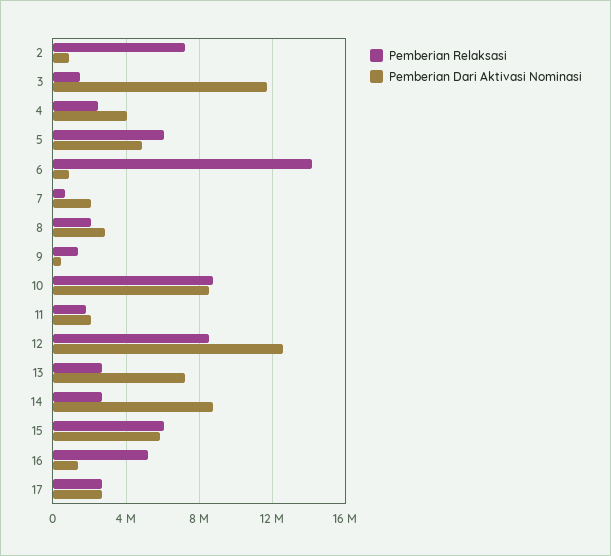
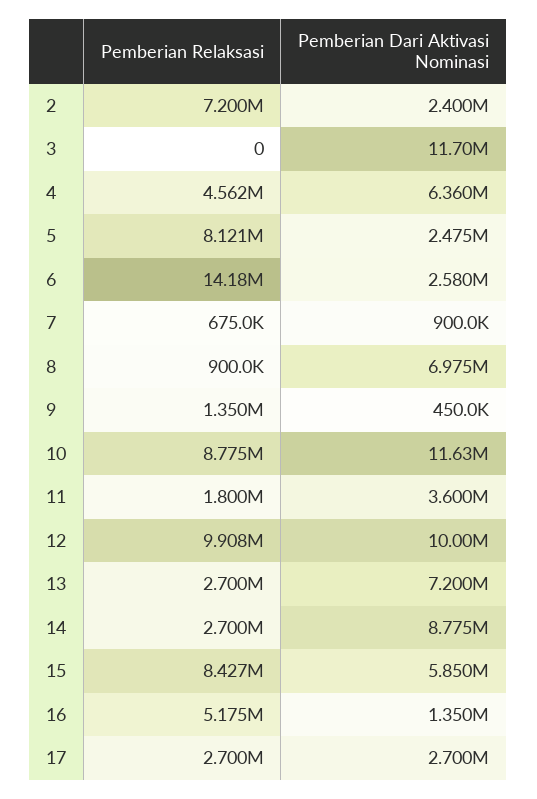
  {
    "Pemberian Relaksasi": {
      "2": 7200000,
-     "3": 1500000,
+     "3": 0,
-     "4": 2500000,
+     "4": 4562000,
-     "5": 6000000,
+     "5": 8121000,
      "6": 14180000,
      "7": 675000,
-     "8": 2000000,
+     "8": 900000,
      "9": 1350000,
      "10": 8775000,
      "11": 1800000,
-     "12": 8500000,
+     "12": 9908000,
      "13": 2700000,
      "14": 2700000,
-     "15": 6000000,
+     "15": 8427000,
      "16": 5175000,
      "17": 2700000
    },
    "Pemberian Dari Aktivasi Nominasi": {
-     "2": 1000000,
+     "2": 2400000,
      "3": 11700000,
-     "4": 4000000,
+     "4": 6360000,
-     "5": 5000000,
+     "5": 2475000,
-     "6": 1000000,
+     "6": 2580000,
-     "7": 2000000,
+     "7": 900000,
-     "8": 3000000,
+     "8": 6975000,
      "9": 450000,
-     "10": 8500000,
+     "10": 11630000,
-     "11": 2000000,
+     "11": 3600000,
-     "12": 12500000,
+     "12": 10000000,
      "13": 7200000,
      "14": 8775000,
      "15": 5850000,
      "16": 1350000,
      "17": 2700000
    }
  }

